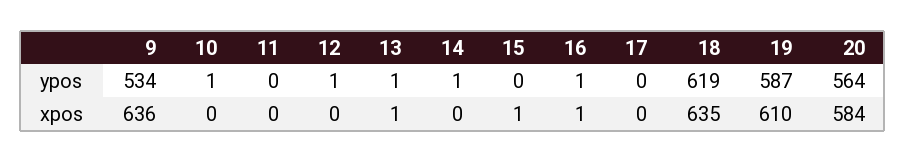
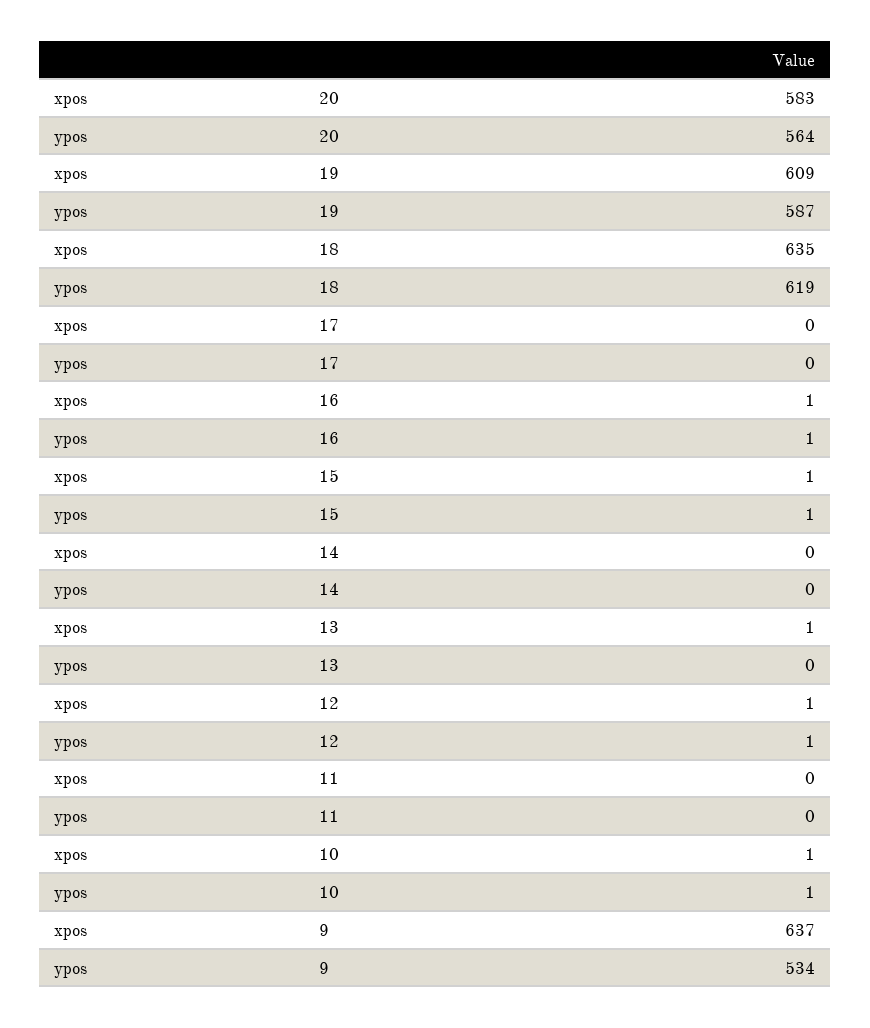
  {
    "9": {
      "ypos": 534,
-     "xpos": 636
+     "xpos": 637
    },
    "10": {
      "ypos": 1,
-     "xpos": 0
+     "xpos": 1
    },
    "11": {
      "ypos": 0,
      "xpos": 0
    },
    "12": {
      "ypos": 1,
-     "xpos": 0
+     "xpos": 1
    },
    "13": {
-     "ypos": 1,
+     "ypos": 0,
      "xpos": 1
    },
    "14": {
-     "ypos": 1,
+     "ypos": 0,
      "xpos": 0
    },
    "15": {
-     "ypos": 0,
+     "ypos": 1,
      "xpos": 1
    },
    "16": {
      "ypos": 1,
      "xpos": 1
    },
    "17": {
      "ypos": 0,
      "xpos": 0
    },
    "18": {
      "ypos": 619,
      "xpos": 635
    },
    "19": {
      "ypos": 587,
-     "xpos": 610
+     "xpos": 609
    },
    "20": {
      "ypos": 564,
-     "xpos": 584
+     "xpos": 583
    }
  }

